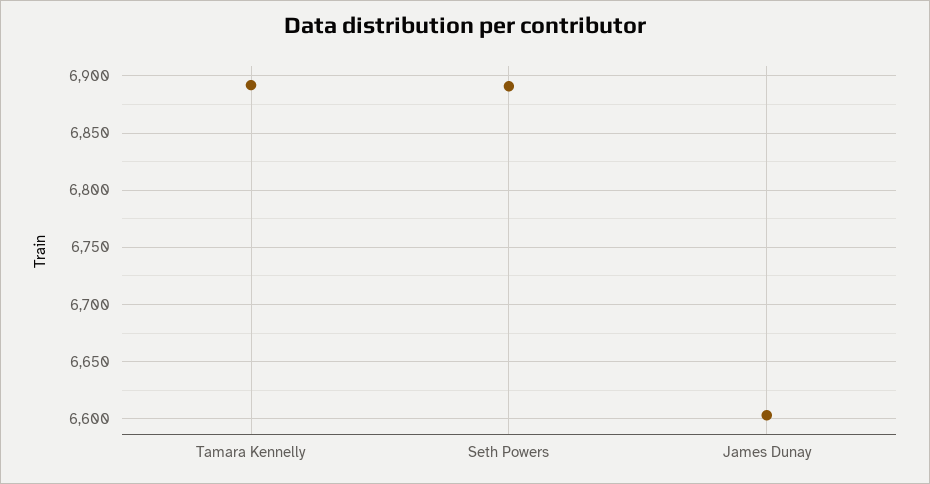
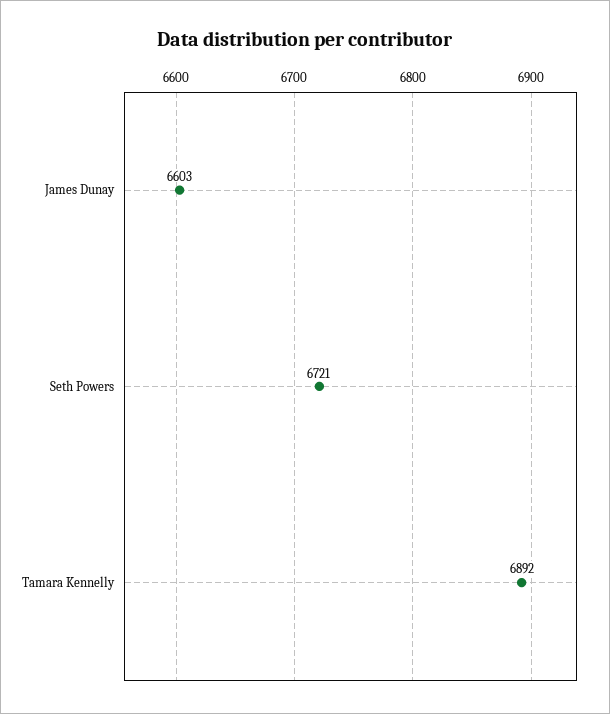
  {
    "Tamara Kennelly": 6892,
-   "Seth Powers": 6890,
+   "Seth Powers": 6721,
    "James Dunay": 6603
  }

